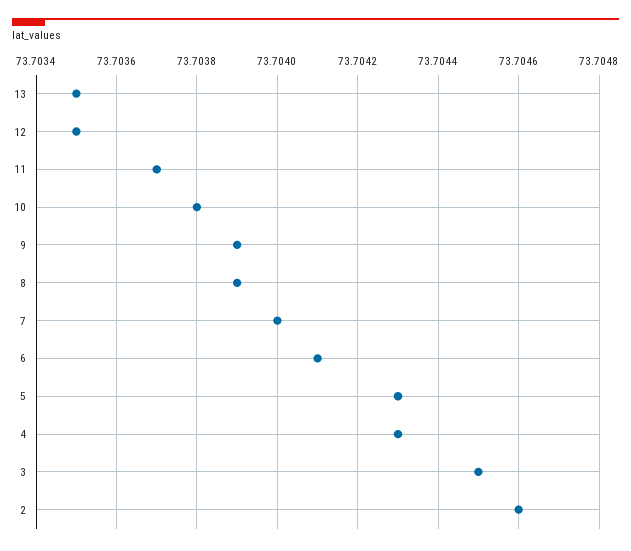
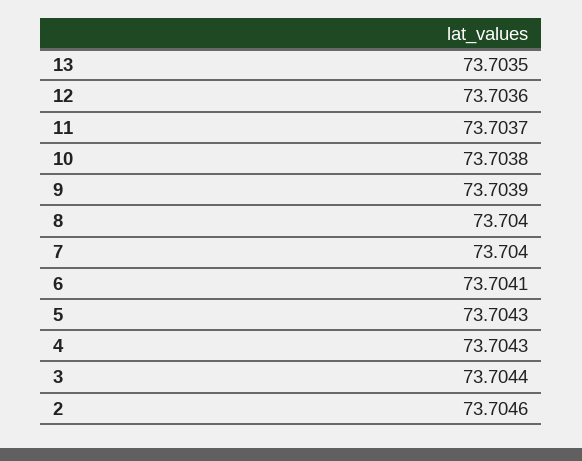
  {
    "13": 73.7035,
-   "12": 73.7035,
+   "12": 73.7036,
    "11": 73.7037,
    "10": 73.7038,
    "9": 73.7039,
-   "8": 73.7039,
+   "8": 73.704,
    "7": 73.704,
    "6": 73.7041,
    "5": 73.7043,
    "4": 73.7043,
-   "3": 73.7045,
+   "3": 73.7044,
    "2": 73.7046
  }

